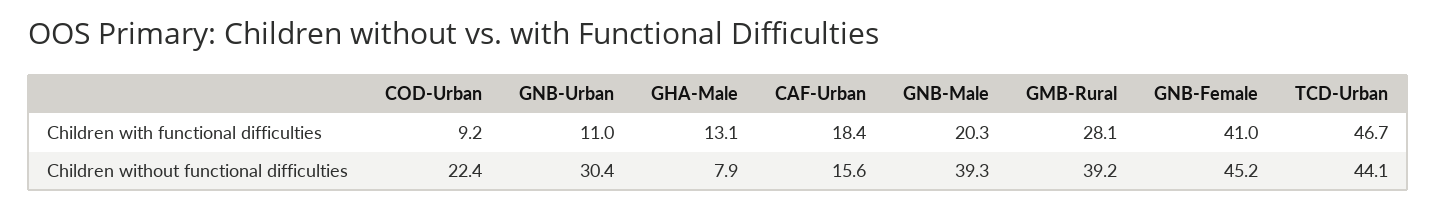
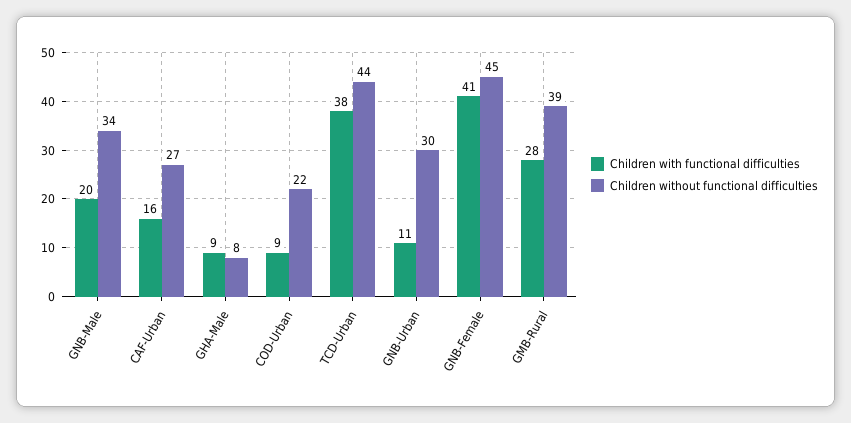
  {
    "Children with functional difficulties": {
      "COD-Urban": 9.2,
      "GNB-Urban": 11,
-     "GHA-Male": 13.1,
+     "GHA-Male": 9,
-     "CAF-Urban": 18.4,
+     "CAF-Urban": 16,
      "GNB-Male": 20.3,
      "GMB-Rural": 28.1,
      "GNB-Female": 41,
-     "TCD-Urban": 46.7
+     "TCD-Urban": 38
    },
    "Children without functional difficulties": {
      "COD-Urban": 22.4,
      "GNB-Urban": 30.4,
      "GHA-Male": 7.9,
-     "CAF-Urban": 15.6,
+     "CAF-Urban": 27,
-     "GNB-Male": 39.3,
+     "GNB-Male": 34,
      "GMB-Rural": 39.2,
      "GNB-Female": 45.2,
      "TCD-Urban": 44.1
    }
  }

